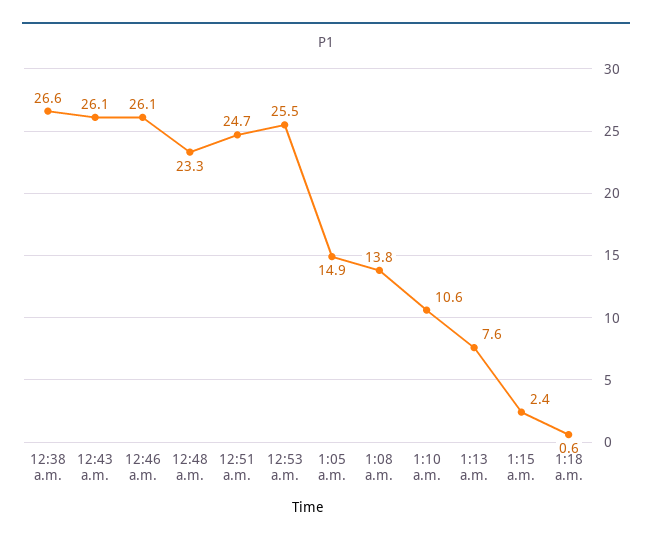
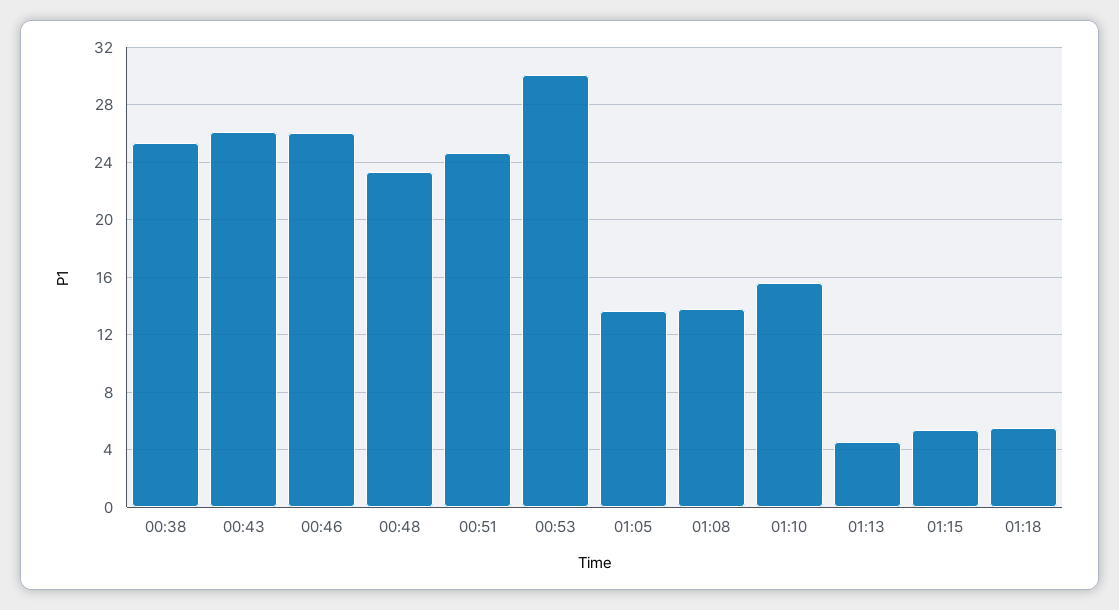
  {
-   "12:38 a.m.": 26.6,
+   "12:38 a.m.": 25.5,
    "12:43 a.m.": 26.1,
    "12:46 a.m.": 26.1,
    "12:48 a.m.": 23.3,
    "12:51 a.m.": 24.7,
-   "12:53 a.m.": 25.5,
+   "12:53 a.m.": 30,
-   "1:05 a.m.": 14.9,
+   "1:05 a.m.": 13.5,
    "1:08 a.m.": 13.8,
-   "1:10 a.m.": 10.6,
+   "1:10 a.m.": 15.5,
-   "1:13 a.m.": 7.6,
+   "1:13 a.m.": 4.5,
-   "1:15 a.m.": 2.4,
+   "1:15 a.m.": 5.5,
-   "1:18 a.m.": 0.6
+   "1:18 a.m.": 5.5
  }

